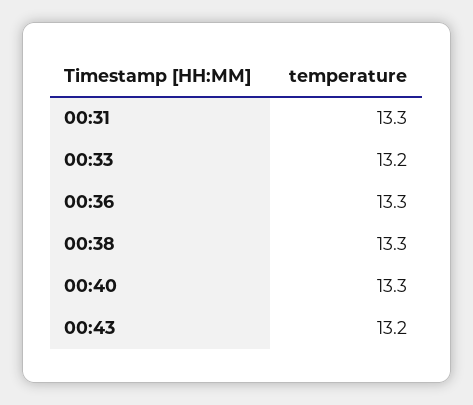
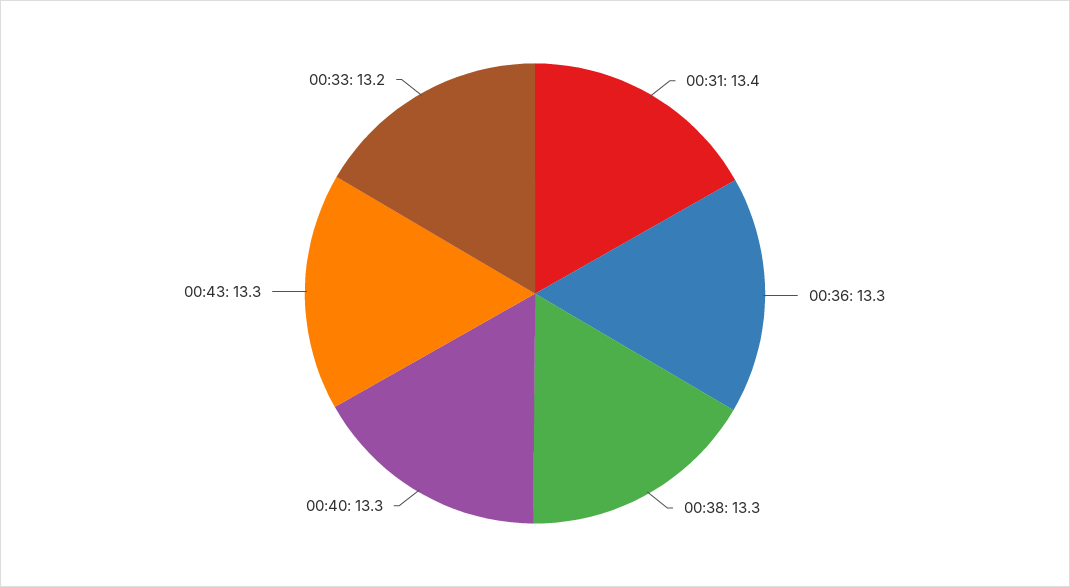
  {
-   "00:31": 13.3,
+   "00:31": 13.4,
    "00:33": 13.2,
    "00:36": 13.3,
    "00:38": 13.3,
    "00:40": 13.3,
-   "00:43": 13.2
+   "00:43": 13.3
  }

